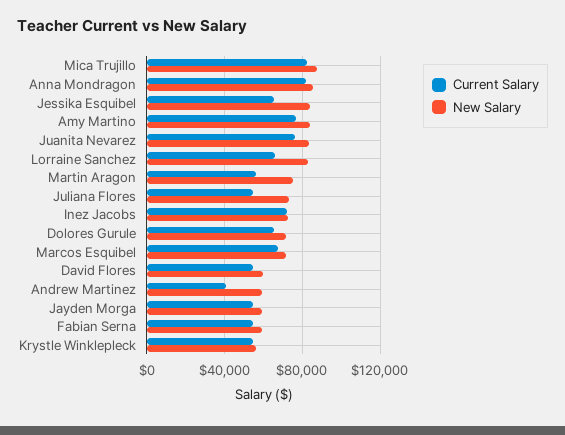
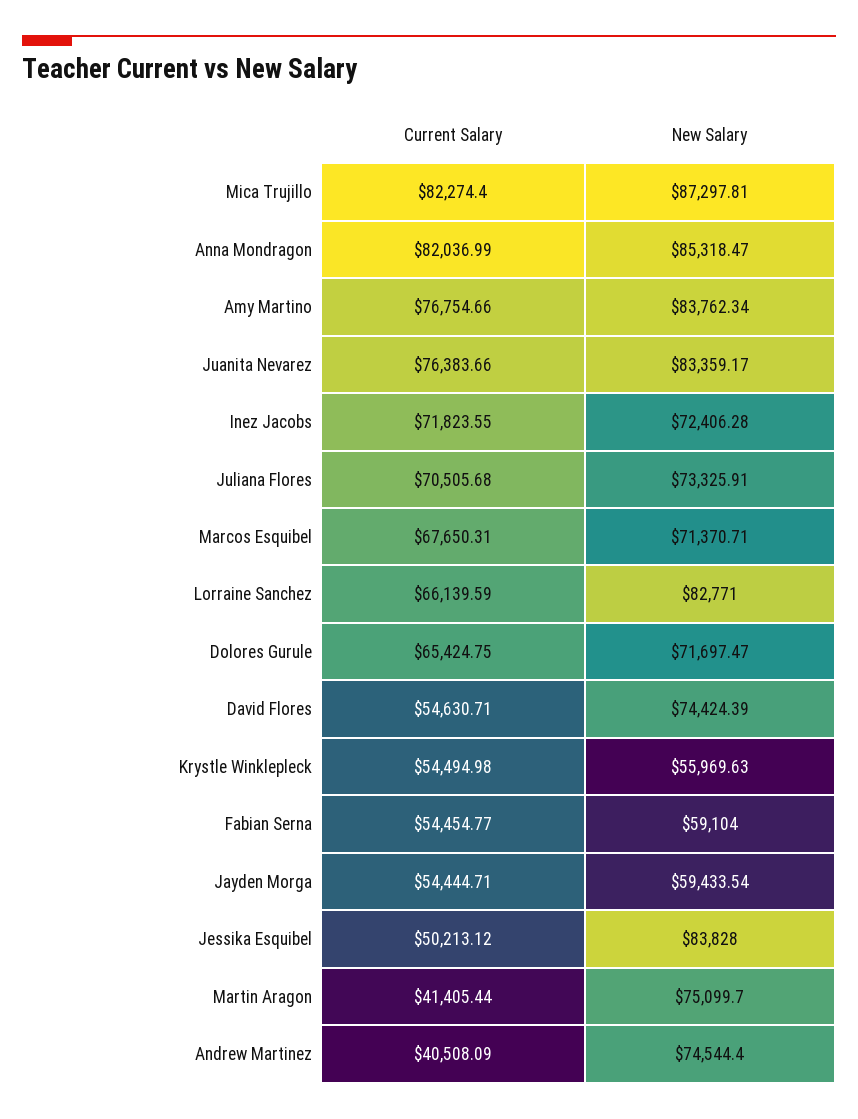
  {
    "Current Salary": {
      "Mica Trujillo": 82274.4,
      "Anna Mondragon": 82036.99,
-     "Jessika Esquibel": 65000,
+     "Jessika Esquibel": 50213.12,
      "Amy Martino": 76754.66,
      "Juanita Nevarez": 76383.66,
      "Lorraine Sanchez": 66139.59,
-     "Martin Aragon": 55000,
+     "Martin Aragon": 41405.44,
-     "Juliana Flores": 55000,
+     "Juliana Flores": 70505.68,
      "Inez Jacobs": 71823.55,
      "Dolores Gurule": 65424.75,
      "Marcos Esquibel": 67650.31,
      "David Flores": 54630.71,
      "Andrew Martinez": 40508.09,
      "Jayden Morga": 54444.71,
      "Fabian Serna": 54454.77,
      "Krystle Winklepleck": 54494.98
    },
    "New Salary": {
      "Mica Trujillo": 87297.81,
      "Anna Mondragon": 85318.47,
      "Jessika Esquibel": 83828,
      "Amy Martino": 83762.34,
      "Juanita Nevarez": 83359.17,
      "Lorraine Sanchez": 82771,
      "Martin Aragon": 75099.7,
      "Juliana Flores": 73325.91,
      "Inez Jacobs": 72406.28,
      "Dolores Gurule": 71697.47,
      "Marcos Esquibel": 71370.71,
-     "David Flores": 60000,
+     "David Flores": 74424.39,
-     "Andrew Martinez": 60000,
+     "Andrew Martinez": 74544.4,
      "Jayden Morga": 59433.54,
      "Fabian Serna": 59104,
      "Krystle Winklepleck": 55969.63
    }
  }

